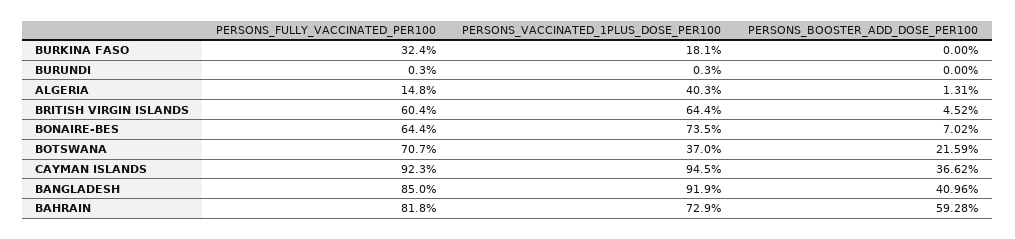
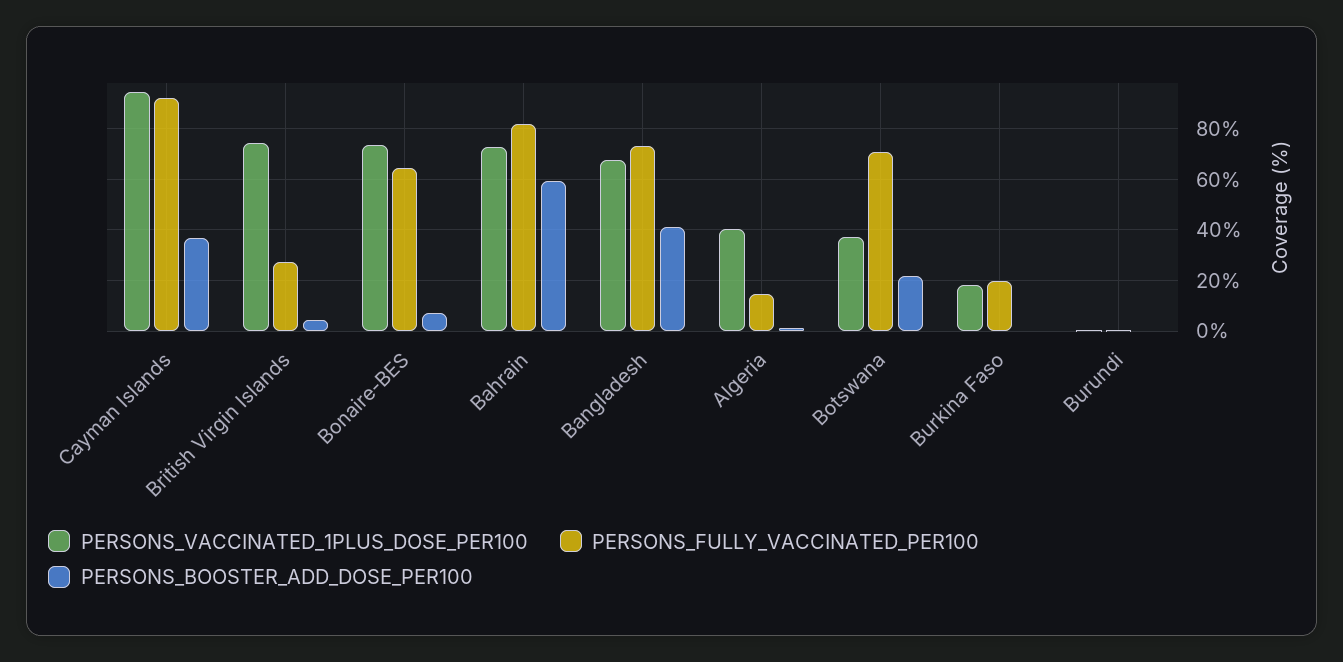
  {
    "PERSONS_FULLY_VACCINATED_PER100": {
-     "BURKINA FASO": 32.4,
+     "BURKINA FASO": 20,
      "BURUNDI": 0.3,
      "ALGERIA": 14.8,
-     "BRITISH VIRGIN ISLANDS": 60.4,
+     "BRITISH VIRGIN ISLANDS": 27.5,
      "BONAIRE-BES": 64.4,
      "BOTSWANA": 70.7,
      "CAYMAN ISLANDS": 92.3,
-     "BANGLADESH": 85,
+     "BANGLADESH": 72.5,
      "BAHRAIN": 81.8
    },
    "PERSONS_VACCINATED_1PLUS_DOSE_PER100": {
      "BURKINA FASO": 18.1,
      "BURUNDI": 0.3,
      "ALGERIA": 40.3,
-     "BRITISH VIRGIN ISLANDS": 64.4,
+     "BRITISH VIRGIN ISLANDS": 75,
      "BONAIRE-BES": 73.5,
      "BOTSWANA": 37,
      "CAYMAN ISLANDS": 94.5,
-     "BANGLADESH": 91.9,
+     "BANGLADESH": 67.5,
      "BAHRAIN": 72.9
    },
    "PERSONS_BOOSTER_ADD_DOSE_PER100": {
      "BURKINA FASO": 0,
      "BURUNDI": 0,
      "ALGERIA": 1.31,
      "BRITISH VIRGIN ISLANDS": 4.52,
      "BONAIRE-BES": 7.02,
      "BOTSWANA": 21.59,
      "CAYMAN ISLANDS": 36.62,
      "BANGLADESH": 40.96,
      "BAHRAIN": 59.28
    }
  }

